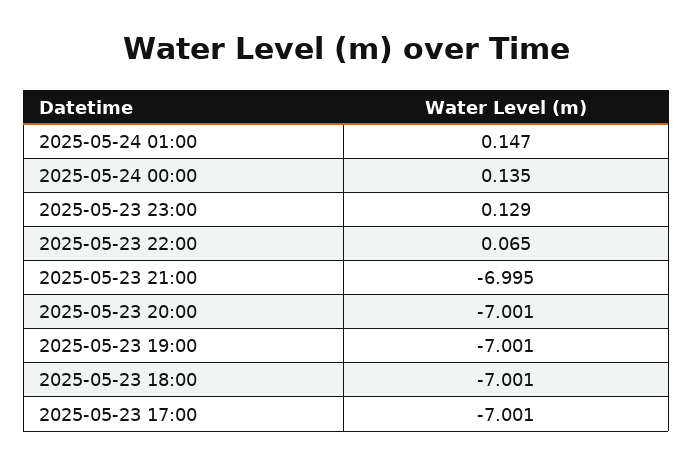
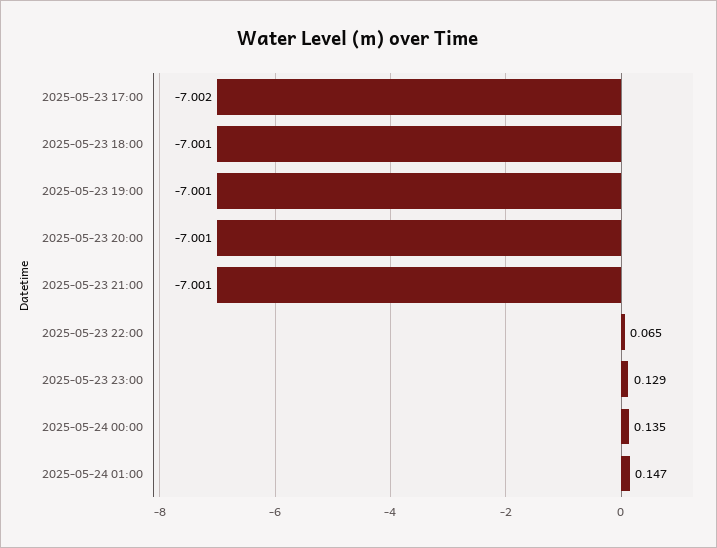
  {
    "2025-05-24 01:00": 0.147,
    "2025-05-24 00:00": 0.135,
    "2025-05-23 23:00": 0.129,
    "2025-05-23 22:00": 0.065,
-   "2025-05-23 21:00": -6.995,
+   "2025-05-23 21:00": -7.001,
    "2025-05-23 20:00": -7.001,
    "2025-05-23 19:00": -7.001,
    "2025-05-23 18:00": -7.001,
-   "2025-05-23 17:00": -7.001
+   "2025-05-23 17:00": -7.002
  }

